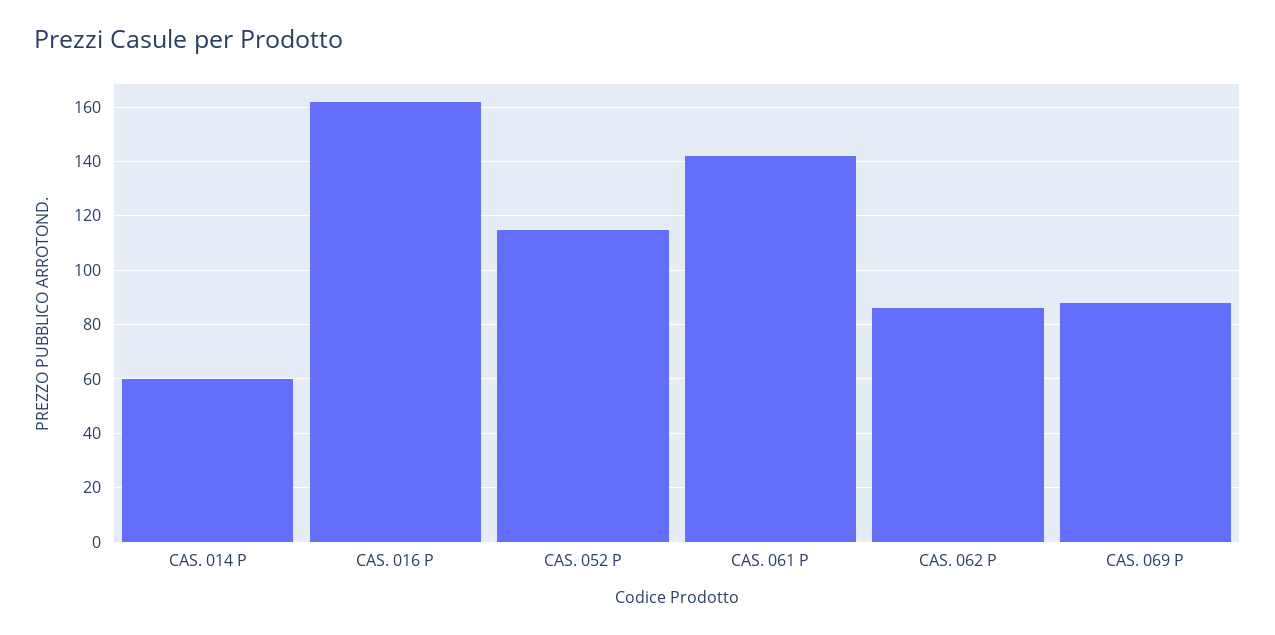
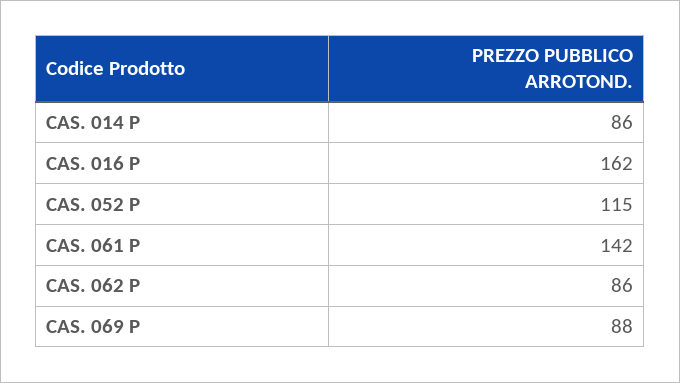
  {
-   "CAS. 014 P": 60,
+   "CAS. 014 P": 86,
    "CAS. 016 P": 162,
    "CAS. 052 P": 115,
    "CAS. 061 P": 142,
    "CAS. 062 P": 86,
    "CAS. 069 P": 88
  }

